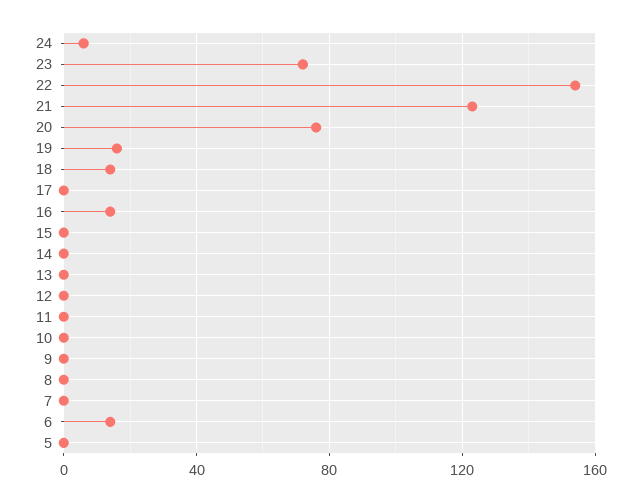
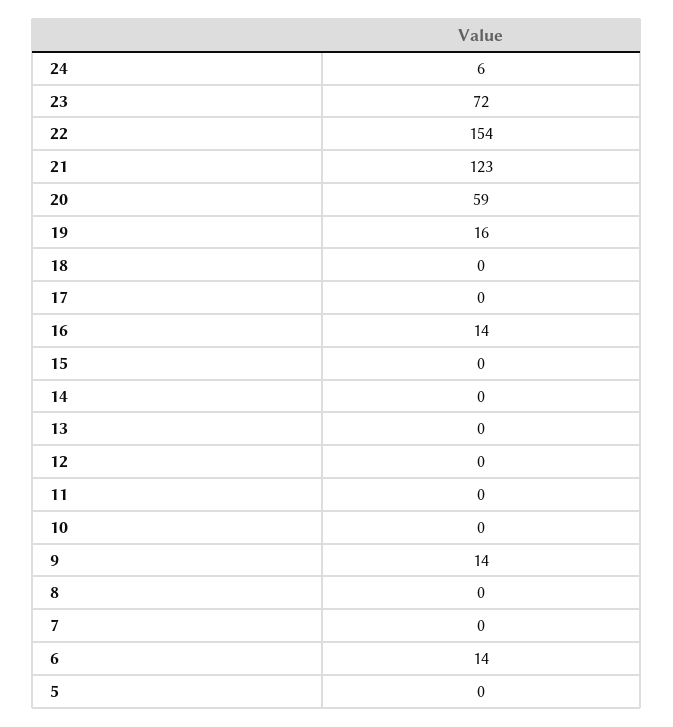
  {
    "24": 6,
    "23": 72,
    "22": 154,
    "21": 123,
-   "20": 75,
+   "20": 59,
    "19": 16,
-   "18": 15,
+   "18": 0,
    "17": 0,
    "16": 14,
    "15": 0,
    "14": 0,
    "13": 0,
    "12": 0,
    "11": 0,
    "10": 0,
-   "9": 0,
+   "9": 14,
    "8": 0,
    "7": 0,
    "6": 14,
    "5": 0
  }

